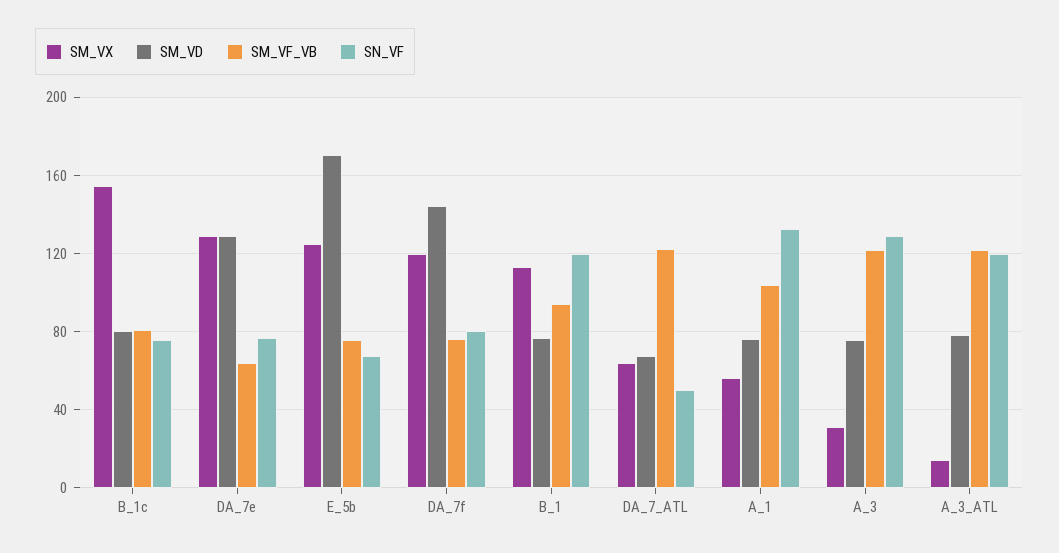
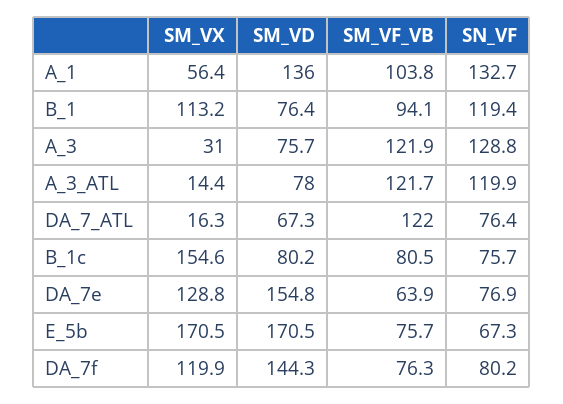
  {
    "SM_VX": {
      "B_1c": 154.6,
      "DA_7e": 128.8,
-     "E_5b": 125,
+     "E_5b": 170.5,
      "DA_7f": 119.9,
      "B_1": 113.2,
-     "DA_7_ATL": 65,
+     "DA_7_ATL": 16.3,
      "A_1": 56.4,
      "A_3": 31,
      "A_3_ATL": 14.4
    },
    "SM_VD": {
      "B_1c": 80.2,
-     "DA_7e": 130,
+     "DA_7e": 154.8,
      "E_5b": 170.5,
      "DA_7f": 144.3,
      "B_1": 76.4,
      "DA_7_ATL": 67.3,
-     "A_1": 75,
+     "A_1": 136,
      "A_3": 75.7,
      "A_3_ATL": 78
    },
    "SM_VF_VB": {
      "B_1c": 80.5,
      "DA_7e": 63.9,
      "E_5b": 75.7,
      "DA_7f": 76.3,
      "B_1": 94.1,
      "DA_7_ATL": 122,
      "A_1": 103.8,
      "A_3": 121.9,
      "A_3_ATL": 121.7
    },
    "SN_VF": {
      "B_1c": 75.7,
      "DA_7e": 76.9,
      "E_5b": 67.3,
      "DA_7f": 80.2,
      "B_1": 119.4,
-     "DA_7_ATL": 50,
+     "DA_7_ATL": 76.4,
      "A_1": 132.7,
      "A_3": 128.8,
      "A_3_ATL": 119.9
    }
  }

